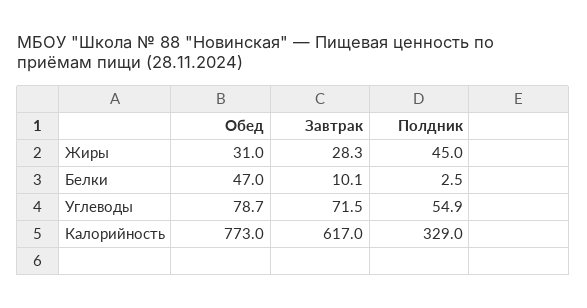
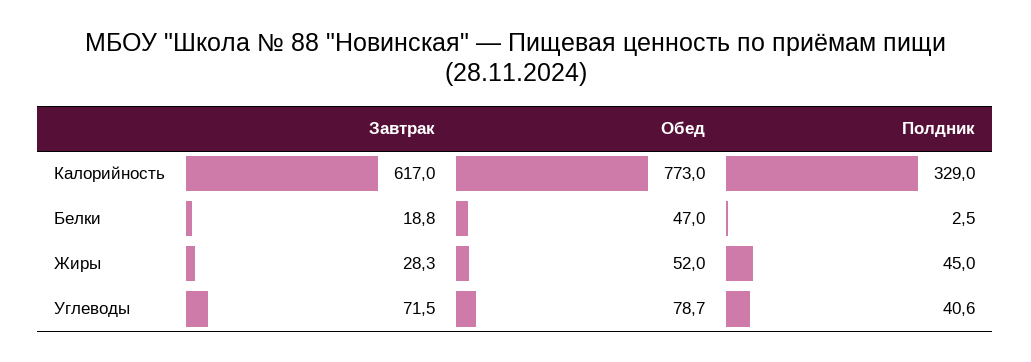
  {
    "Обед": {
-     "Жиры": 31,
+     "Жиры": 52,
      "Белки": 47,
      "Углеводы": 78.7,
      "Калорийность": 773
    },
    "Завтрак": {
      "Жиры": 28.3,
-     "Белки": 10.1,
+     "Белки": 18.8,
      "Углеводы": 71.5,
      "Калорийность": 617
    },
    "Полдник": {
      "Жиры": 45,
      "Белки": 2.5,
-     "Углеводы": 54.9,
+     "Углеводы": 40.6,
      "Калорийность": 329
    }
  }

